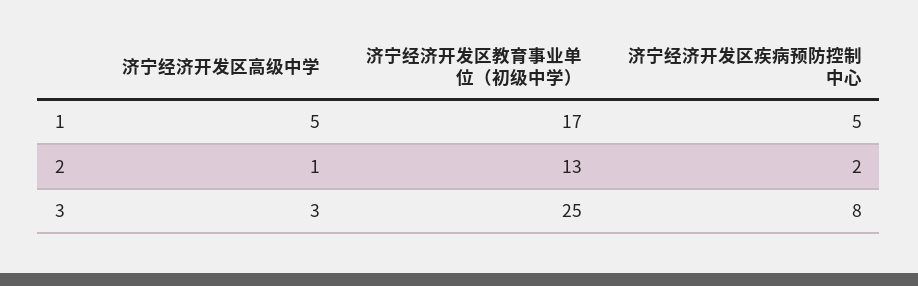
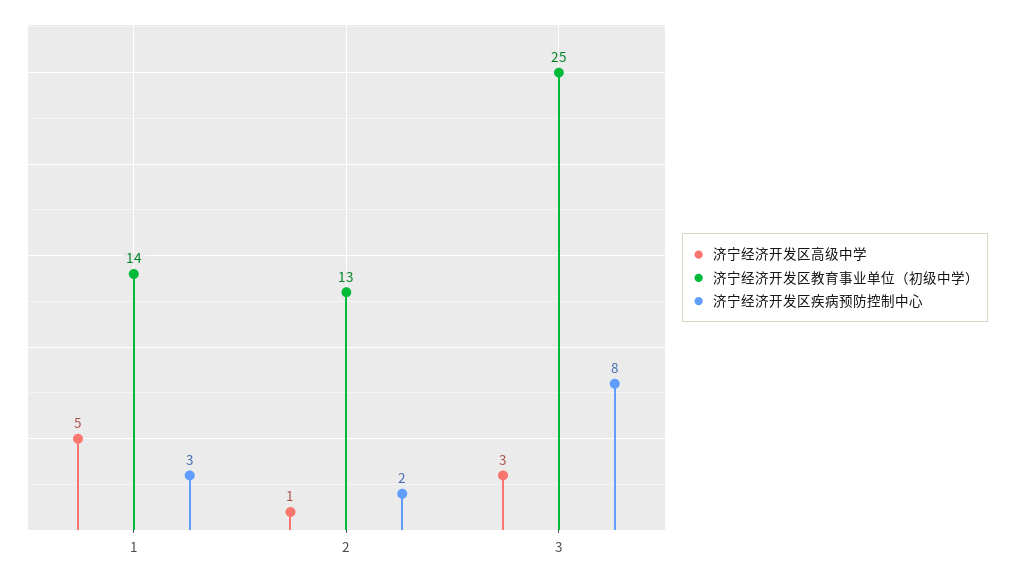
  {
    "济宁经济开发区高级中学": {
      "1": 5,
      "2": 1,
      "3": 3
    },
    "济宁经济开发区教育事业单位（初级中学）": {
-     "1": 17,
+     "1": 14,
      "2": 13,
      "3": 25
    },
    "济宁经济开发区疾病预防控制中心": {
-     "1": 5,
+     "1": 3,
      "2": 2,
      "3": 8
    }
  }

